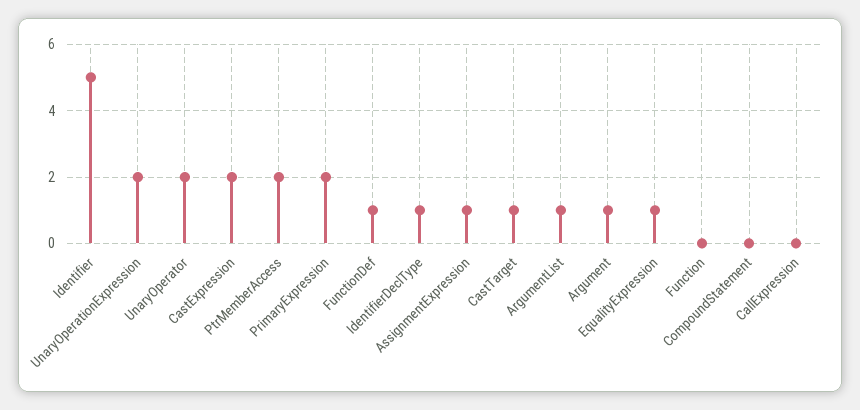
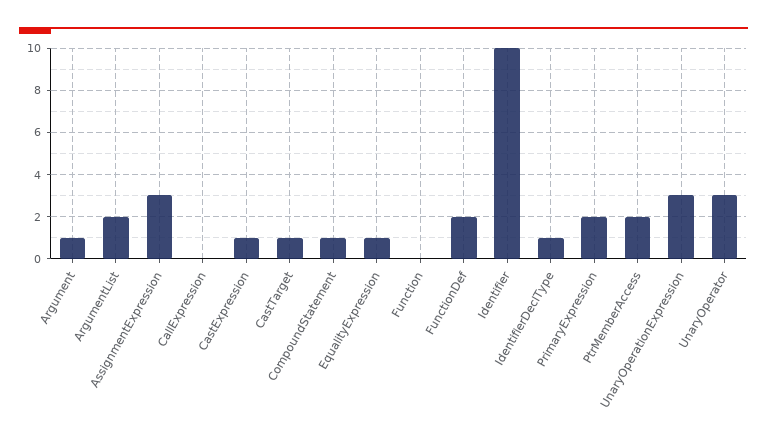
  {
-   "Identifier": 5,
+   "Identifier": 10,
-   "UnaryOperationExpression": 2,
+   "UnaryOperationExpression": 3,
-   "UnaryOperator": 2,
+   "UnaryOperator": 3,
-   "CastExpression": 2,
+   "CastExpression": 1,
    "PtrMemberAccess": 2,
    "PrimaryExpression": 2,
-   "FunctionDef": 1,
+   "FunctionDef": 2,
    "IdentifierDeclType": 1,
-   "AssignmentExpression": 1,
+   "AssignmentExpression": 3,
    "CastTarget": 1,
-   "ArgumentList": 1,
+   "ArgumentList": 2,
    "Argument": 1,
    "EqualityExpression": 1,
    "Function": 0,
-   "CompoundStatement": 0,
+   "CompoundStatement": 1,
    "CallExpression": 0
  }

